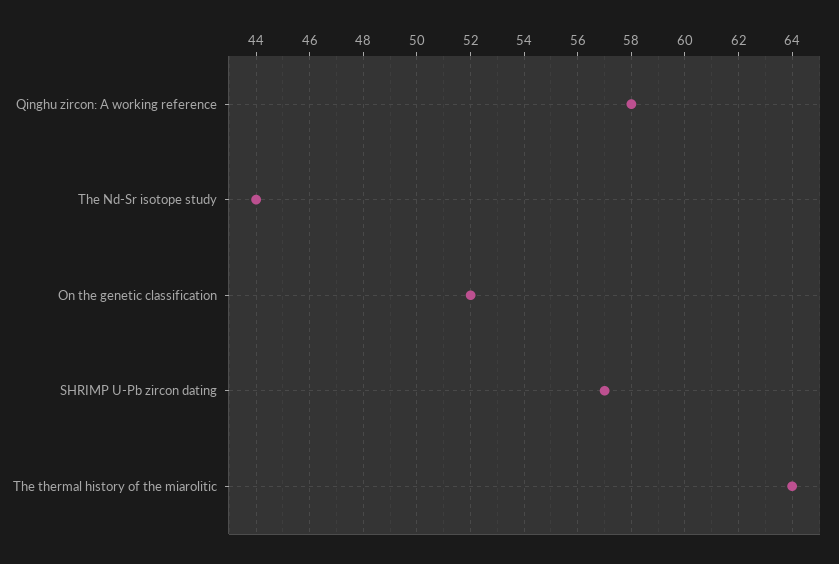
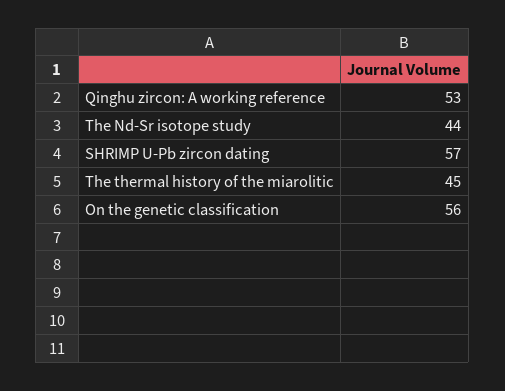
  {
-   "Qinghu zircon: A working reference": 58,
+   "Qinghu zircon: A working reference": 53,
    "The Nd-Sr isotope study": 44,
-   "On the genetic classification": 52,
+   "On the genetic classification": 56,
    "SHRIMP U-Pb zircon dating": 57,
-   "The thermal history of the miarolitic": 64
+   "The thermal history of the miarolitic": 45
  }

